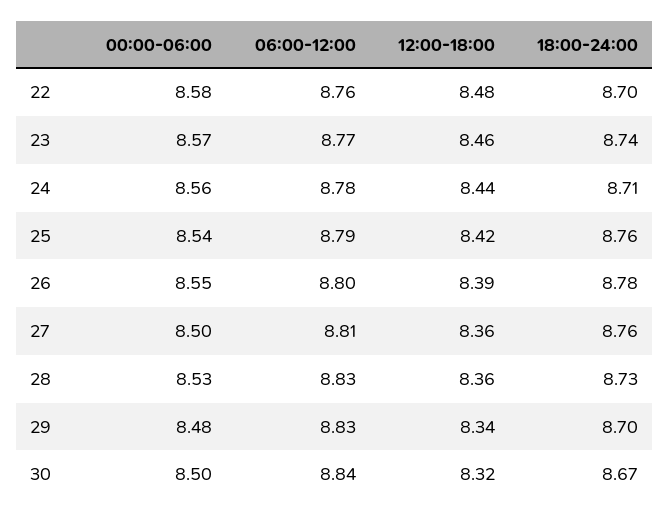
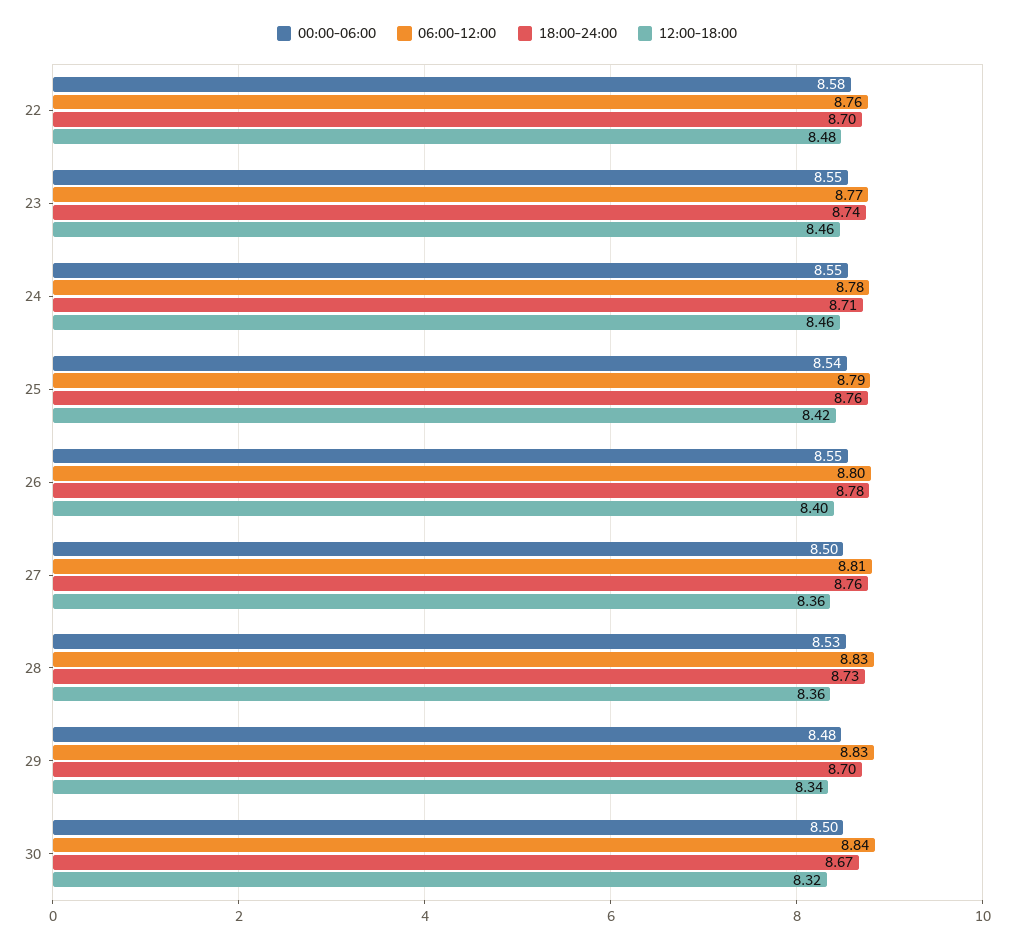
  {
    "00:00-06:00": {
      "22": 8.58,
-     "23": 8.57,
+     "23": 8.55,
-     "24": 8.56,
+     "24": 8.55,
      "25": 8.54,
      "26": 8.55,
      "27": 8.5,
      "28": 8.53,
      "29": 8.48,
      "30": 8.5
    },
    "06:00-12:00": {
      "22": 8.76,
      "23": 8.77,
      "24": 8.78,
      "25": 8.79,
      "26": 8.8,
      "27": 8.81,
      "28": 8.83,
      "29": 8.83,
      "30": 8.84
    },
    "12:00-18:00": {
      "22": 8.48,
      "23": 8.46,
-     "24": 8.44,
+     "24": 8.46,
      "25": 8.42,
-     "26": 8.39,
+     "26": 8.4,
      "27": 8.36,
      "28": 8.36,
      "29": 8.34,
      "30": 8.32
    },
    "18:00-24:00": {
      "22": 8.7,
      "23": 8.74,
      "24": 8.71,
      "25": 8.76,
      "26": 8.78,
      "27": 8.76,
      "28": 8.73,
      "29": 8.7,
      "30": 8.67
    }
  }

